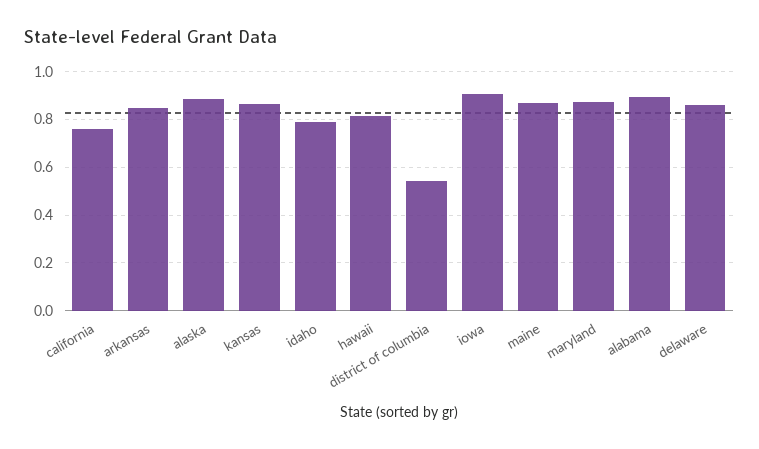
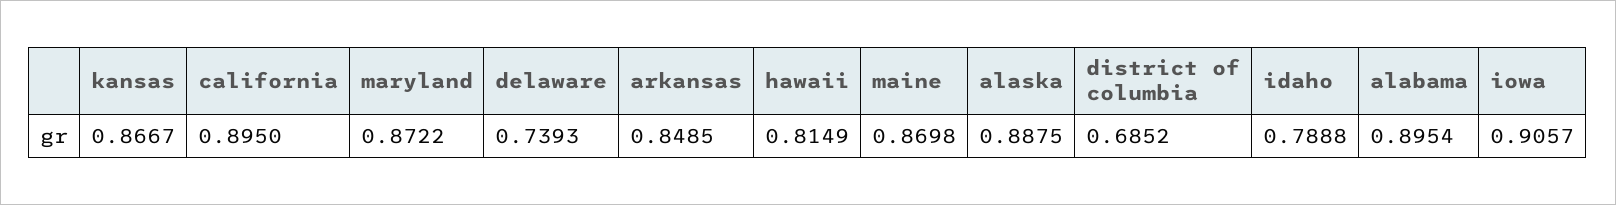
  {
-   "california": 0.75,
+   "california": 0.895,
    "arkansas": 0.8485,
    "alaska": 0.8875,
    "kansas": 0.8667,
    "idaho": 0.7888,
    "hawaii": 0.8149,
-   "district of columbia": 0.55,
+   "district of columbia": 0.6852,
    "iowa": 0.9057,
    "maine": 0.8698,
    "maryland": 0.8722,
    "alabama": 0.8954,
-   "delaware": 0.85
+   "delaware": 0.7393
  }

